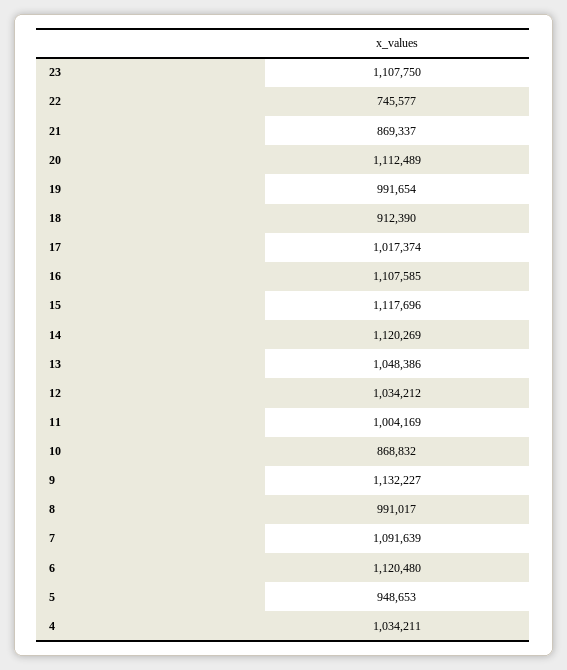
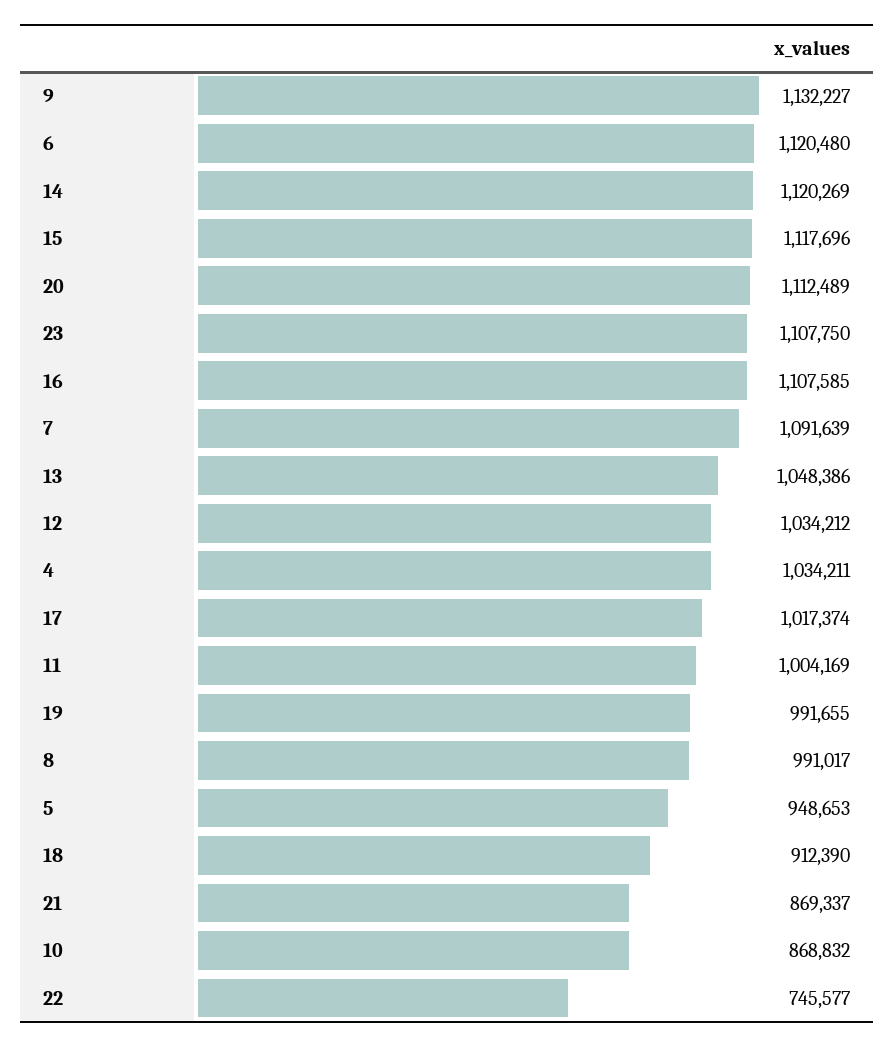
  {
    "23": 1107750,
    "22": 745577,
    "21": 869337,
    "20": 1112489,
-   "19": 991654,
+   "19": 991655,
    "18": 912390,
    "17": 1017374,
    "16": 1107585,
    "15": 1117696,
    "14": 1120269,
    "13": 1048386,
    "12": 1034212,
    "11": 1004169,
    "10": 868832,
    "9": 1132227,
    "8": 991017,
    "7": 1091639,
    "6": 1120480,
    "5": 948653,
    "4": 1034211
  }

